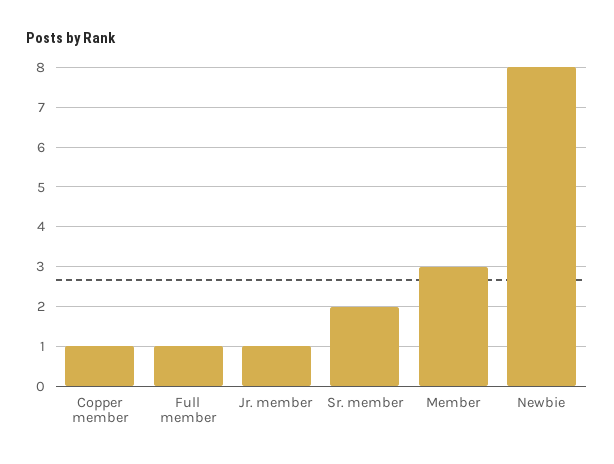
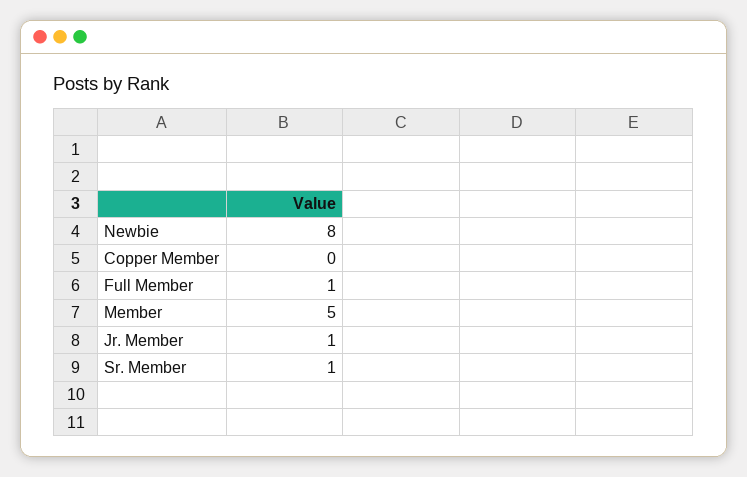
  {
-   "Copper member": 1,
+   "Copper member": 0,
    "Full member": 1,
    "Jr. member": 1,
-   "Sr. member": 2,
+   "Sr. member": 1,
-   "Member": 3,
+   "Member": 5,
    "Newbie": 8
  }

